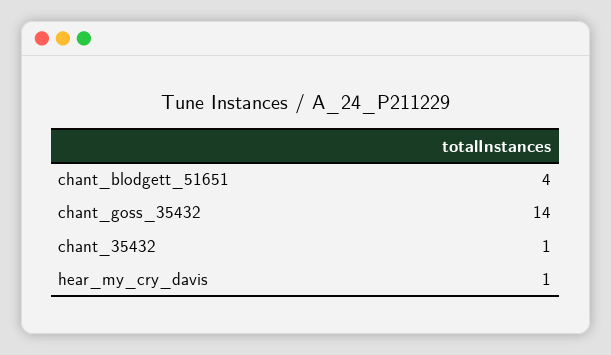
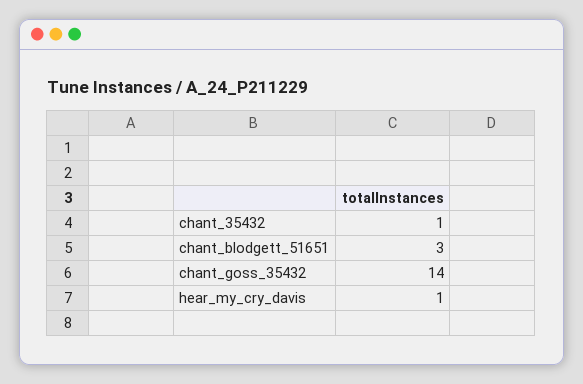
  {
-   "chant_blodgett_51651": 4,
+   "chant_blodgett_51651": 3,
    "chant_goss_35432": 14,
    "chant_35432": 1,
    "hear_my_cry_davis": 1
  }

